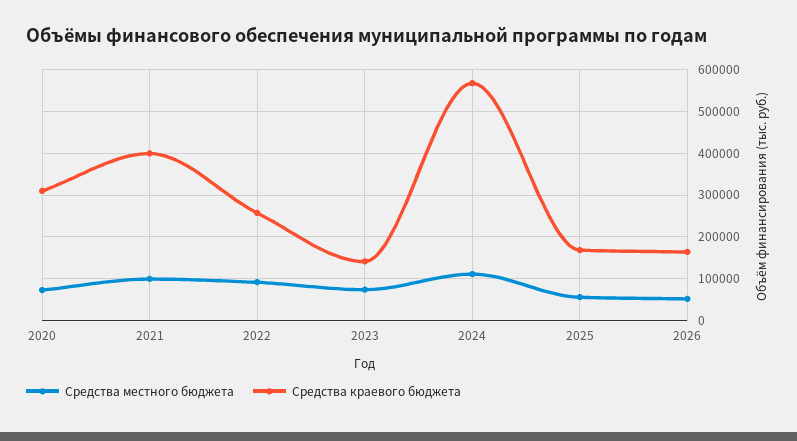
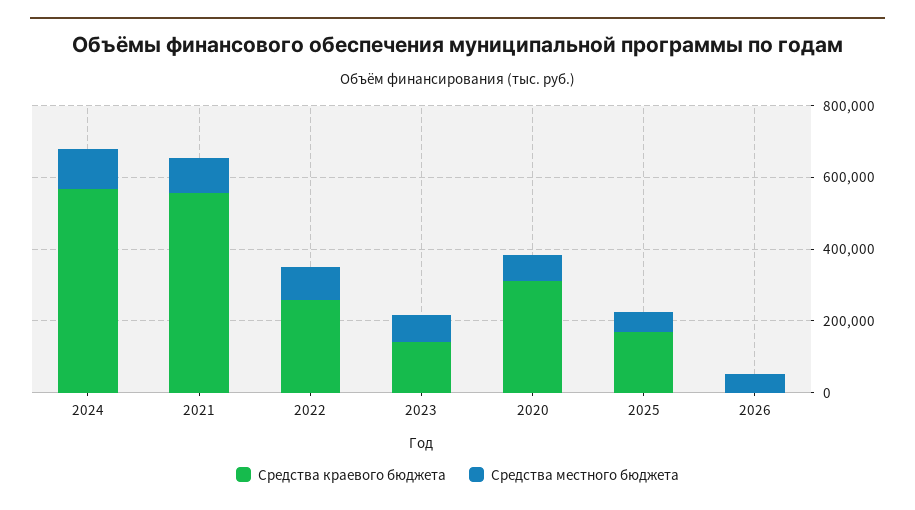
  {
    "Средства местного бюджета": {
      "2020": 80000,
      "2021": 100000,
      "2022": 100000,
      "2023": 80000,
      "2024": 120000,
      "2025": 60000,
      "2026": 60000
    },
    "Средства краевого бюджета": {
      "2020": 300000,
-     "2021": 400000,
+     "2021": 550000,
      "2022": 260000,
      "2023": 140000,
      "2024": 560000,
      "2025": 160000,
-     "2026": 160000
+     "2026": 0
    }
  }

